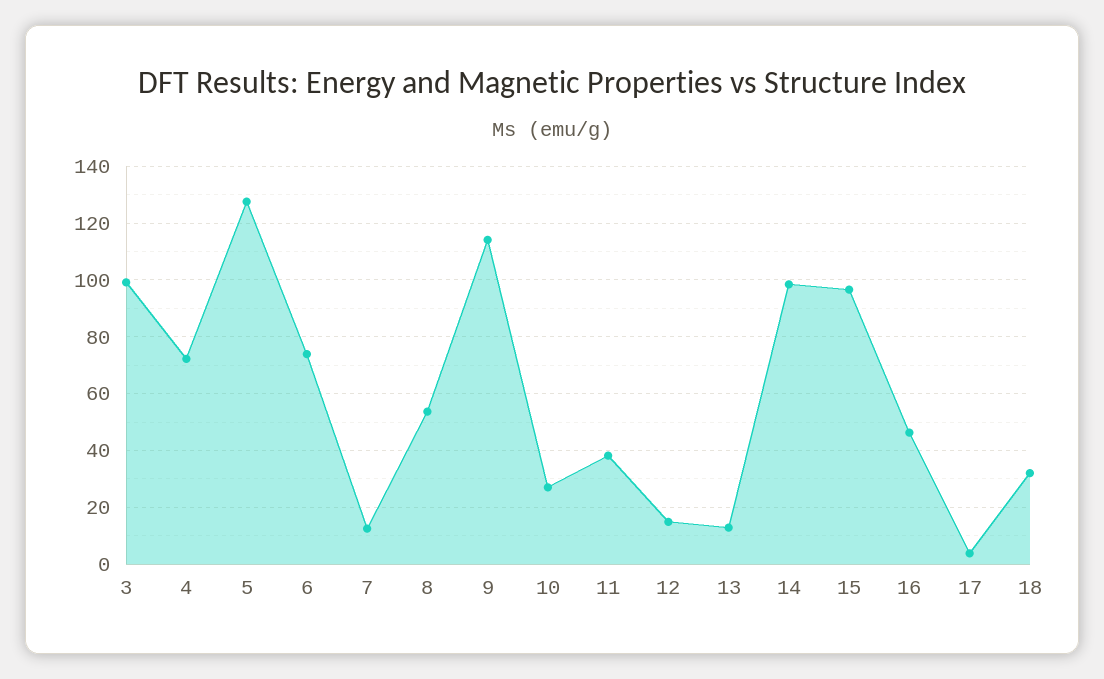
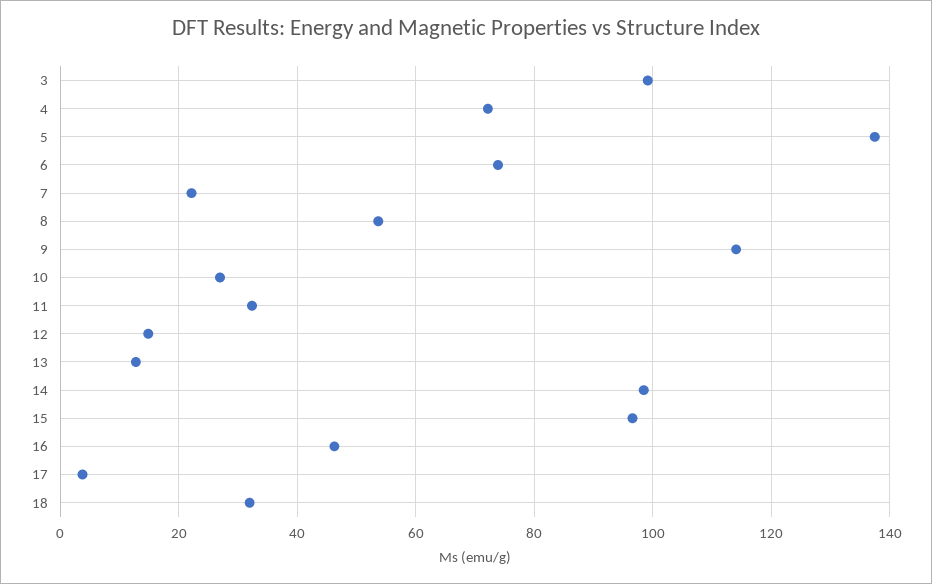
  {
    "3": 100,
    "4": 72,
-   "5": 127.5,
+   "5": 138,
    "6": 74,
-   "7": 12.5,
+   "7": 22,
    "8": 54,
    "9": 114,
    "10": 28,
-   "11": 37.5,
+   "11": 32,
    "12": 14,
    "13": 12,
    "14": 98,
    "15": 96,
    "16": 46,
    "17": 4,
    "18": 32
  }

